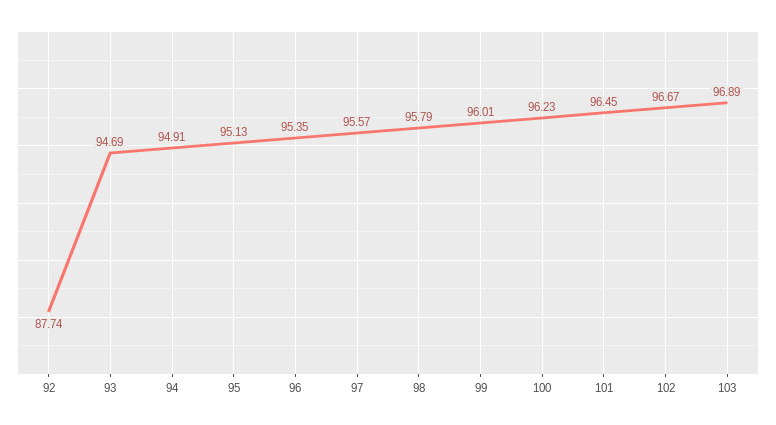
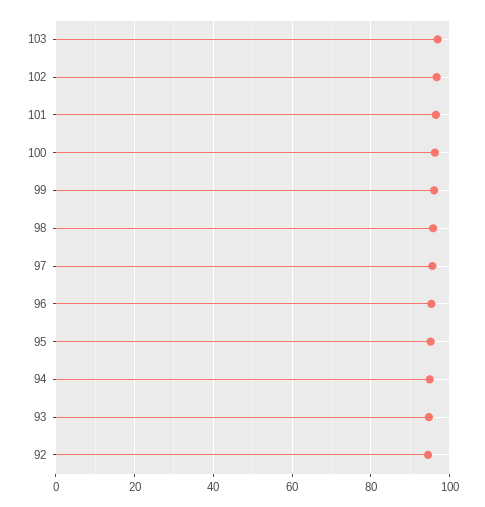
  {
-   "92": 87.74,
+   "92": 94,
    "93": 94.69,
    "94": 94.91,
    "95": 95.13,
    "96": 95.35,
    "97": 95.57,
    "98": 95.79,
    "99": 96.01,
    "100": 96.23,
    "101": 96.45,
    "102": 96.67,
    "103": 96.89
  }

